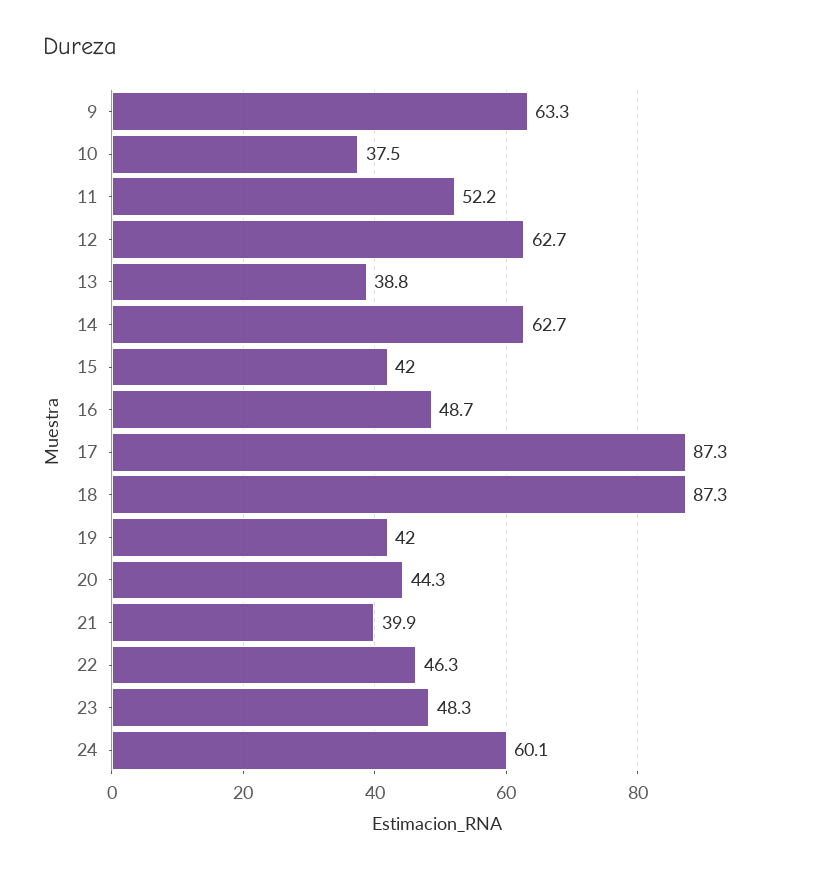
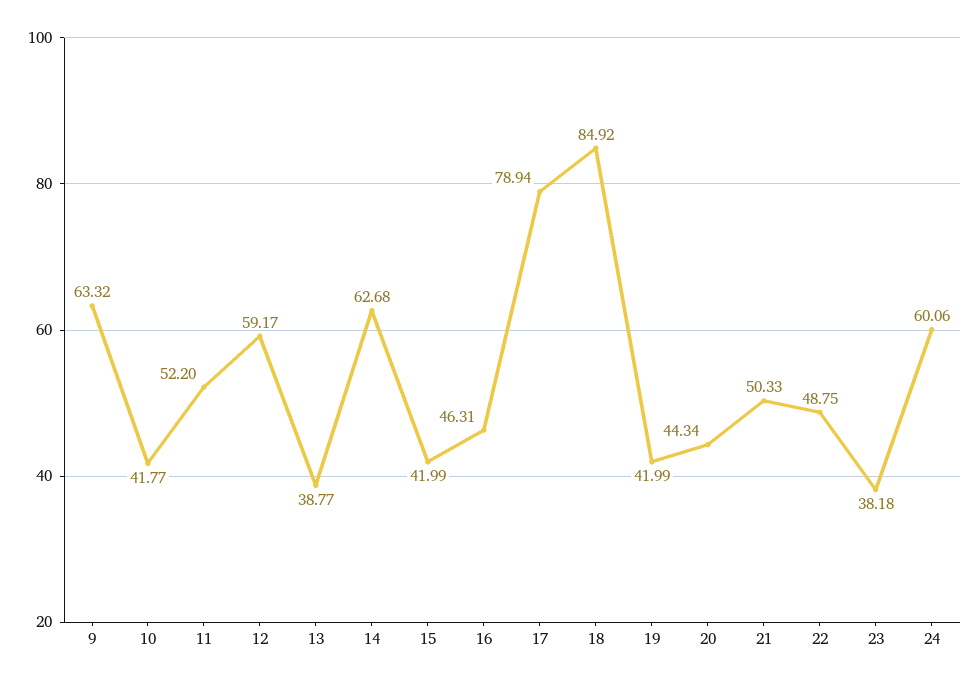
  {
    "9": 63.32,
-   "10": 37.5,
+   "10": 41.77,
    "11": 52.2,
-   "12": 62.7,
+   "12": 59.17,
    "13": 38.77,
    "14": 62.68,
    "15": 41.99,
-   "16": 48.7,
+   "16": 46.31,
-   "17": 87.3,
+   "17": 78.94,
-   "18": 87.3,
+   "18": 84.92,
    "19": 41.99,
    "20": 44.34,
-   "21": 39.9,
+   "21": 50.33,
-   "22": 46.3,
+   "22": 48.75,
-   "23": 48.3,
+   "23": 38.18,
    "24": 60.06
  }

